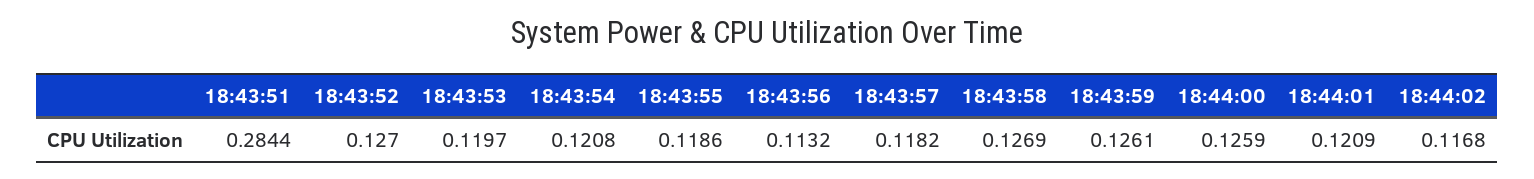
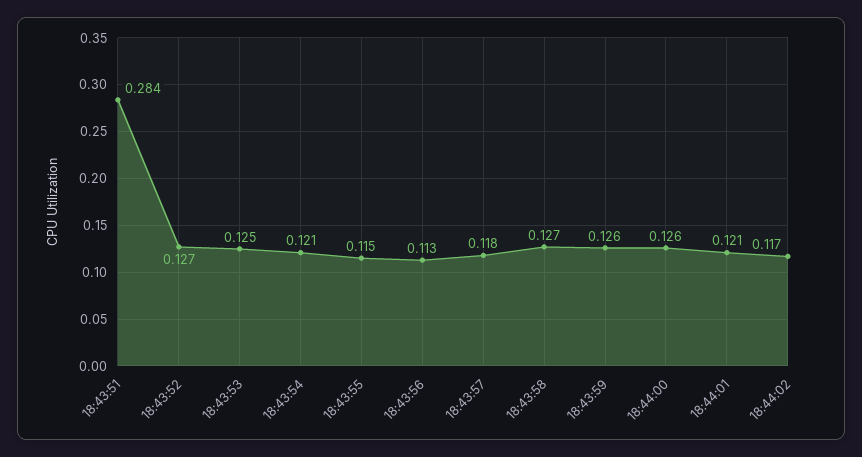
  {
    "18:43:51": 0.2844,
    "18:43:52": 0.127,
-   "18:43:53": 0.1197,
+   "18:43:53": 0.125,
    "18:43:54": 0.1208,
-   "18:43:55": 0.1186,
+   "18:43:55": 0.115,
    "18:43:56": 0.1132,
    "18:43:57": 0.1182,
    "18:43:58": 0.1269,
    "18:43:59": 0.1261,
    "18:44:00": 0.1259,
    "18:44:01": 0.1209,
    "18:44:02": 0.1168
  }

